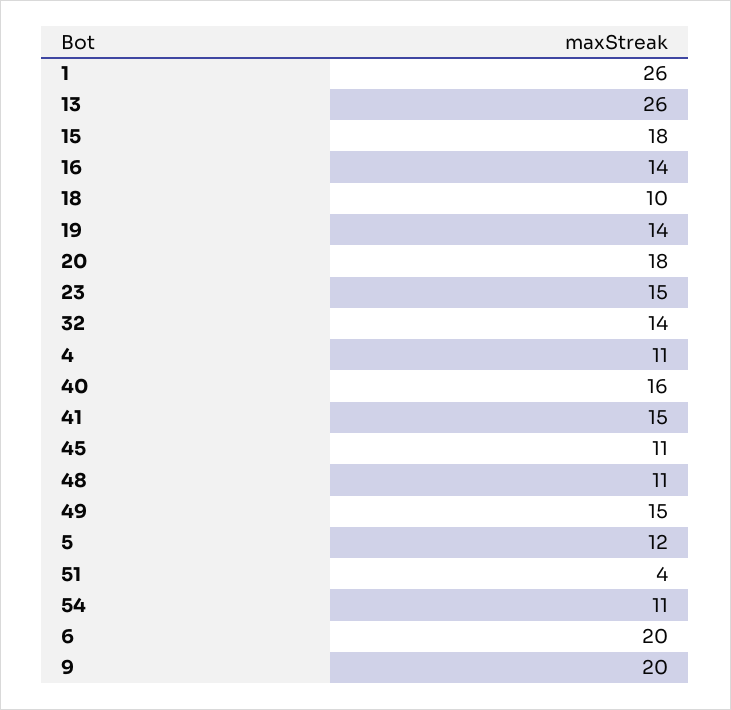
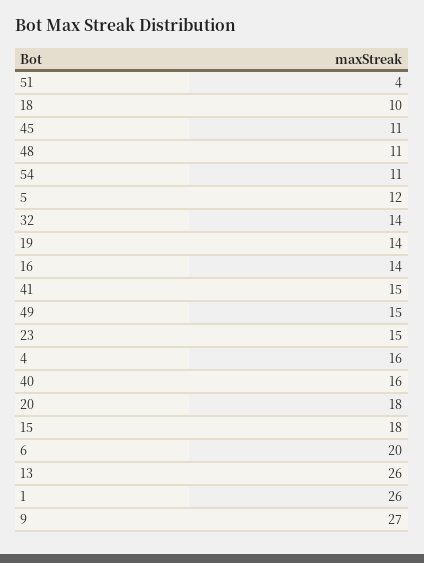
  {
    "1": 26,
    "13": 26,
    "15": 18,
    "16": 14,
    "18": 10,
    "19": 14,
    "20": 18,
    "23": 15,
    "32": 14,
-   "4": 11,
+   "4": 16,
    "40": 16,
    "41": 15,
    "45": 11,
    "48": 11,
    "49": 15,
    "5": 12,
    "51": 4,
    "54": 11,
    "6": 20,
-   "9": 20
+   "9": 27
  }

